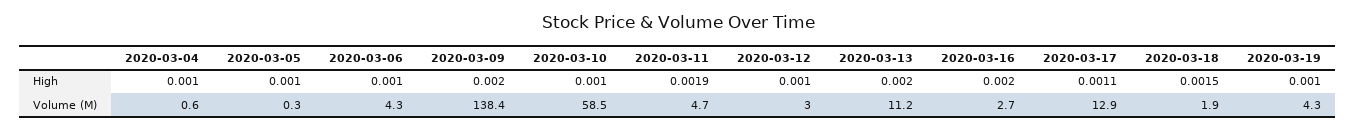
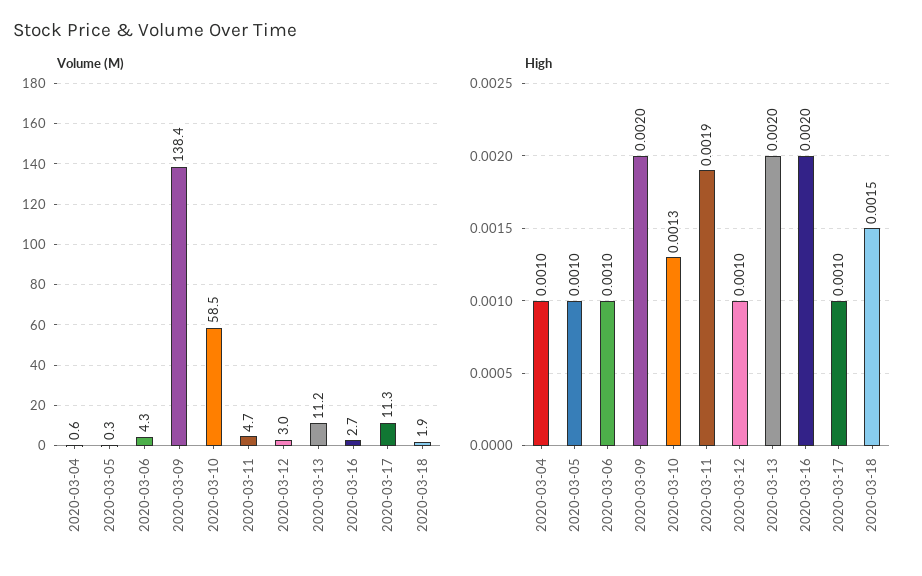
  {
    "High": {
      "2020-03-04": 0.001,
      "2020-03-05": 0.001,
      "2020-03-06": 0.001,
      "2020-03-09": 0.002,
-     "2020-03-10": 0.001,
+     "2020-03-10": 0.0013,
      "2020-03-11": 0.0019,
      "2020-03-12": 0.001,
      "2020-03-13": 0.002,
      "2020-03-16": 0.002,
-     "2020-03-17": 0.0011,
+     "2020-03-17": 0.001,
-     "2020-03-18": 0.0015,
+     "2020-03-18": 0.0015
-     "2020-03-19": 0.001
    },
    "Volume (M)": {
      "2020-03-04": 0.6,
      "2020-03-05": 0.3,
      "2020-03-06": 4.3,
      "2020-03-09": 138.4,
      "2020-03-10": 58.5,
      "2020-03-11": 4.7,
      "2020-03-12": 3,
      "2020-03-13": 11.2,
      "2020-03-16": 2.7,
-     "2020-03-17": 12.9,
+     "2020-03-17": 11.3,
-     "2020-03-18": 1.9,
+     "2020-03-18": 1.9
-     "2020-03-19": 4.3
    }
  }

